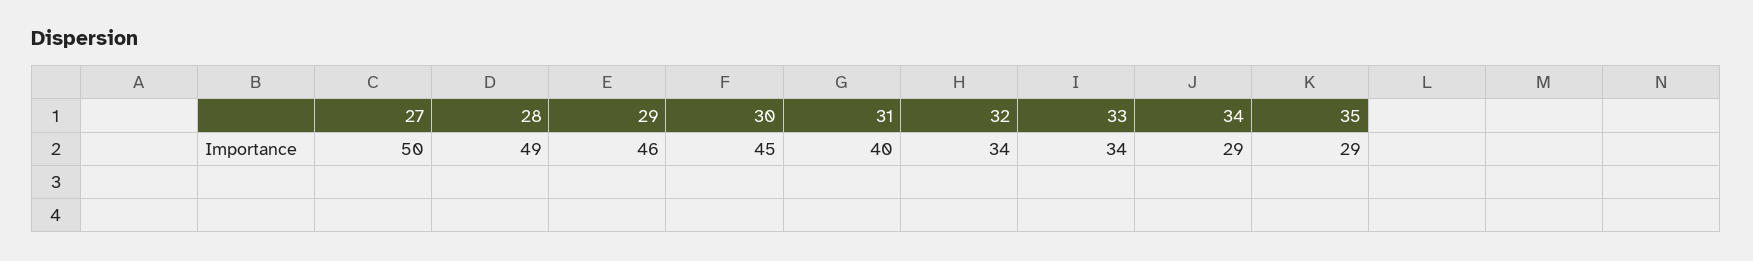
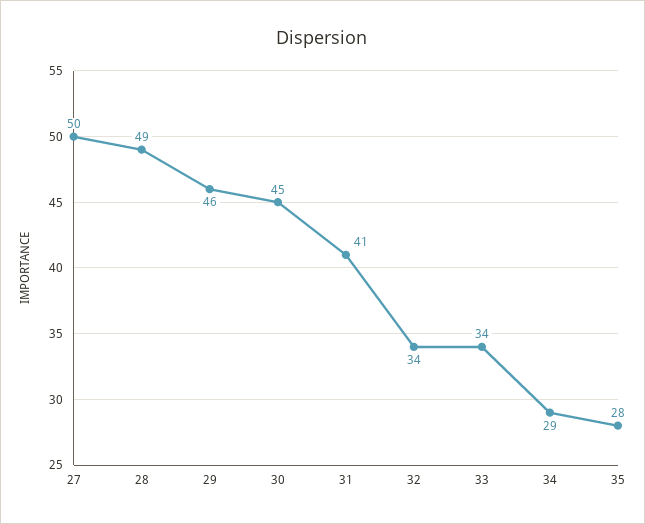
  {
    "27": 50,
    "28": 49,
    "29": 46,
    "30": 45,
-   "31": 40,
+   "31": 41,
    "32": 34,
    "33": 34,
    "34": 29,
-   "35": 29
+   "35": 28
  }

